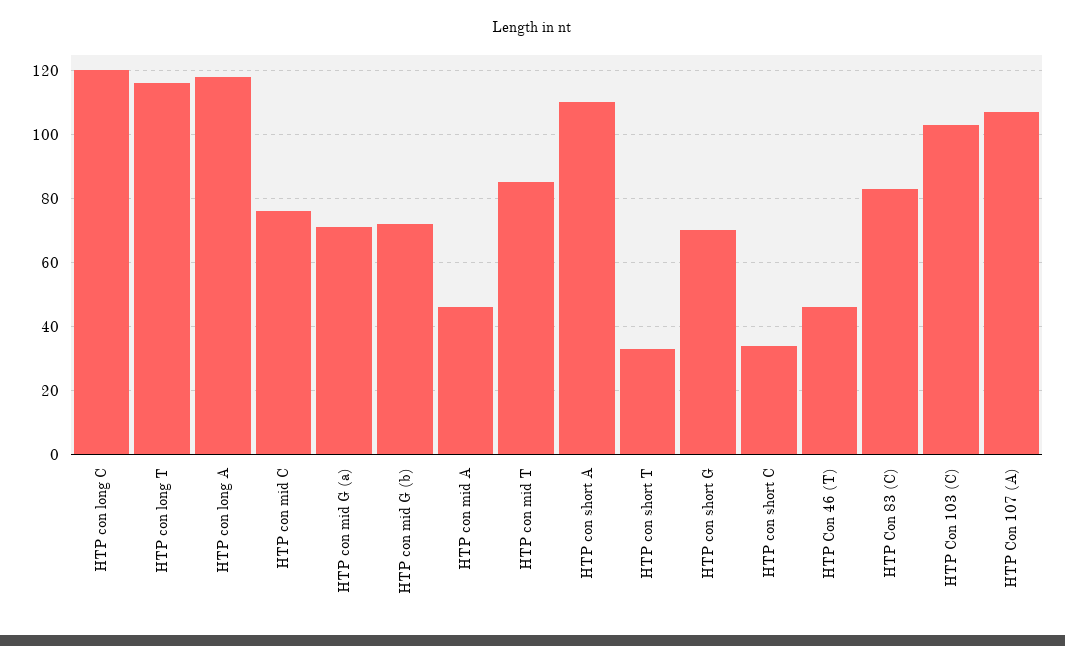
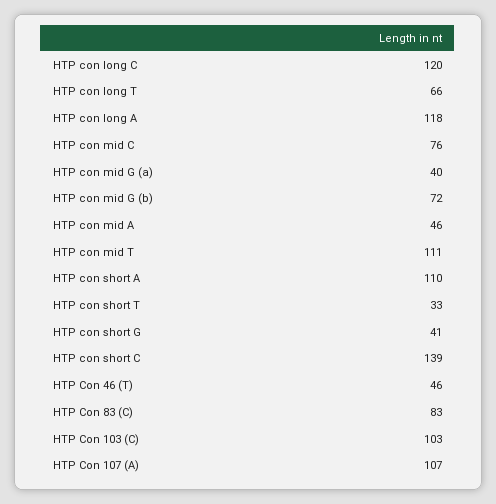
  {
    "HTP con long C": 120,
-   "HTP con long T": 115,
+   "HTP con long T": 66,
    "HTP con long A": 118,
    "HTP con mid C": 76,
-   "HTP con mid G (a)": 70,
+   "HTP con mid G (a)": 40,
    "HTP con mid G (b)": 72,
    "HTP con mid A": 46,
-   "HTP con mid T": 85,
+   "HTP con mid T": 111,
    "HTP con short A": 110,
    "HTP con short T": 33,
-   "HTP con short G": 70,
+   "HTP con short G": 41,
-   "HTP con short C": 35,
+   "HTP con short C": 139,
    "HTP Con 46 (T)": 46,
    "HTP Con 83 (C)": 83,
    "HTP Con 103 (C)": 103,
    "HTP Con 107 (A)": 107
  }

